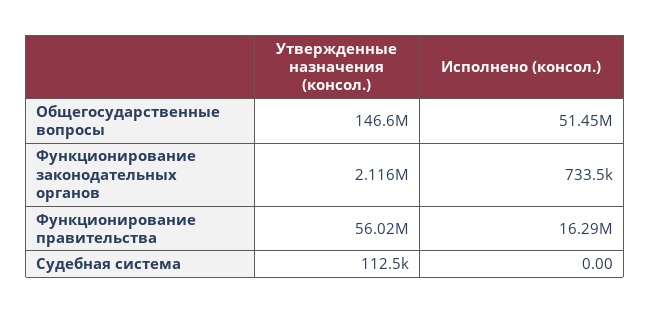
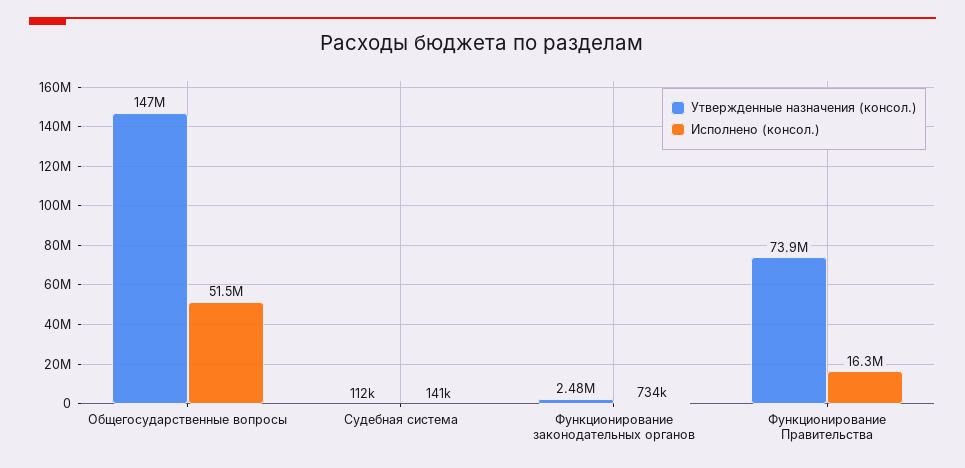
  {
    "Утвержденные назначения (консол.)": {
      "Общегосударственные вопросы": 146600000,
-     "Функционирование законодательных органов": 2116000,
+     "Функционирование законодательных органов": 2480000,
-     "Функционирование правительства": 56020000,
+     "Функционирование правительства": 73900000,
      "Судебная система": 112500
    },
    "Исполнено (консол.)": {
      "Общегосударственные вопросы": 51450000,
      "Функционирование законодательных органов": 733500,
      "Функционирование правительства": 16290000,
-     "Судебная система": 0
+     "Судебная система": 141000
    }
  }

